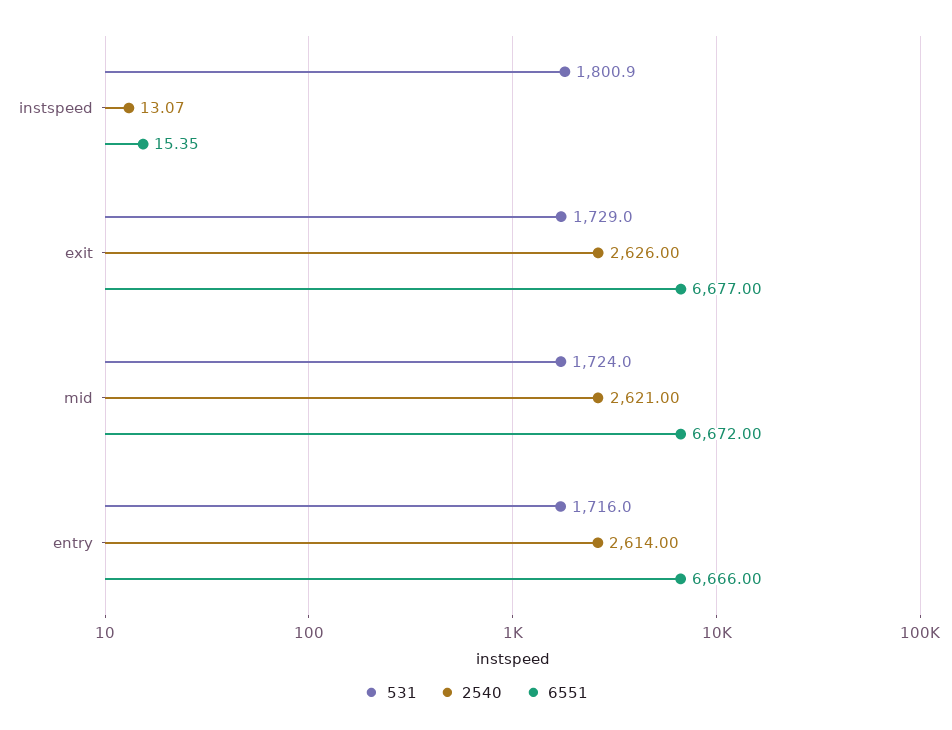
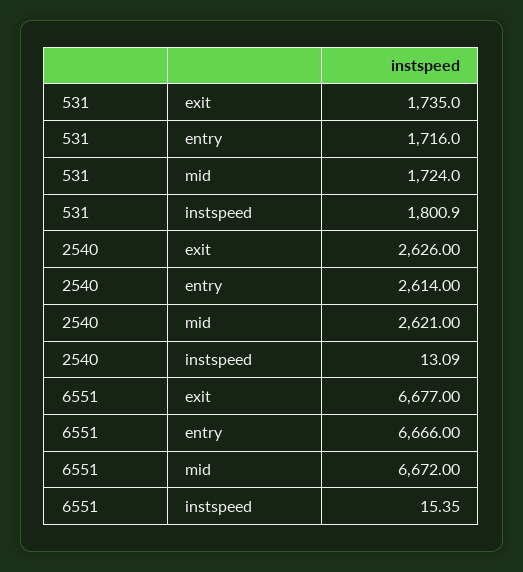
  {
    "531": {
      "instspeed": 1800.9,
-     "exit": 1729,
+     "exit": 1735,
      "mid": 1724,
      "entry": 1716
    },
    "2540": {
-     "instspeed": 13.07,
+     "instspeed": 13.09,
      "exit": 2626,
      "mid": 2621,
      "entry": 2614
    },
    "6551": {
      "instspeed": 15.35,
      "exit": 6677,
      "mid": 6672,
      "entry": 6666
    }
  }

